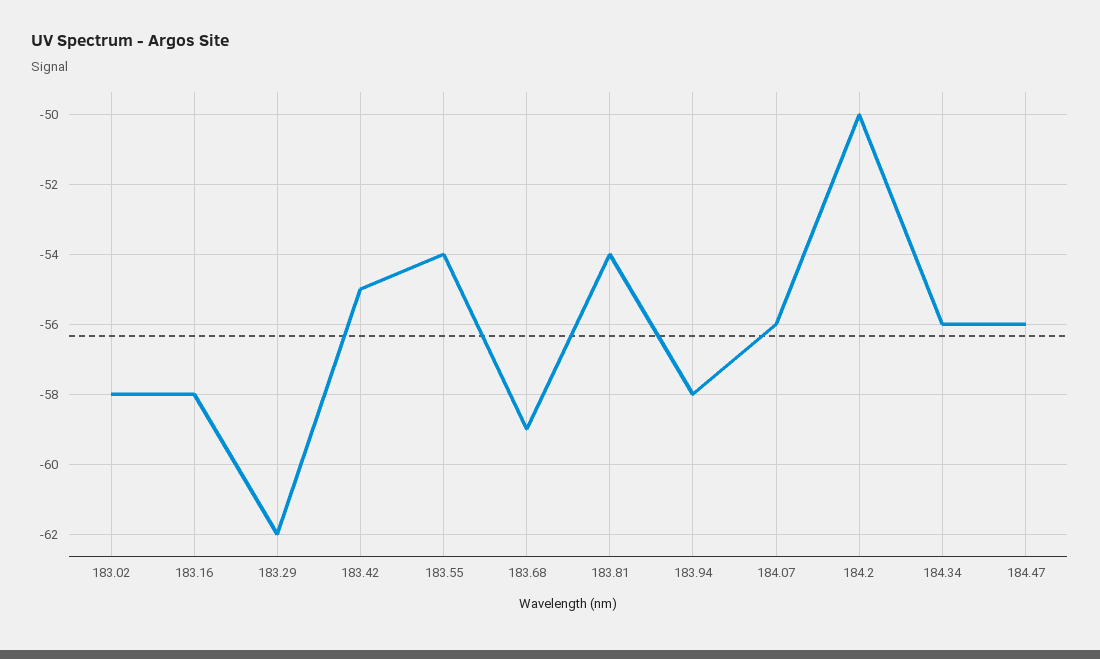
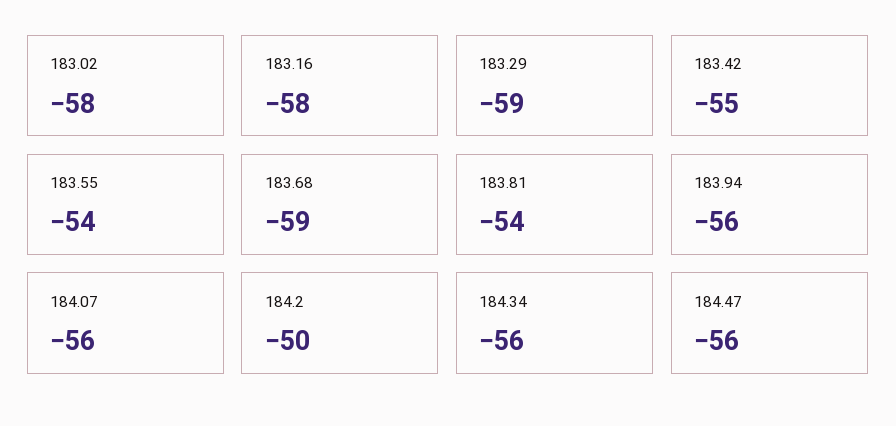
  {
    "183.02": -58,
    "183.16": -58,
-   "183.29": -62,
+   "183.29": -59,
    "183.42": -55,
    "183.55": -54,
    "183.68": -59,
    "183.81": -54,
-   "183.94": -58,
+   "183.94": -56,
    "184.07": -56,
    "184.2": -50,
    "184.34": -56,
    "184.47": -56
  }

